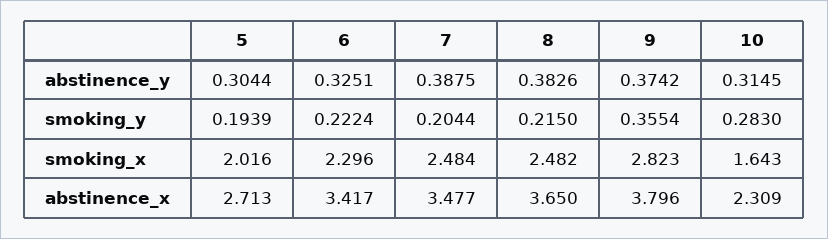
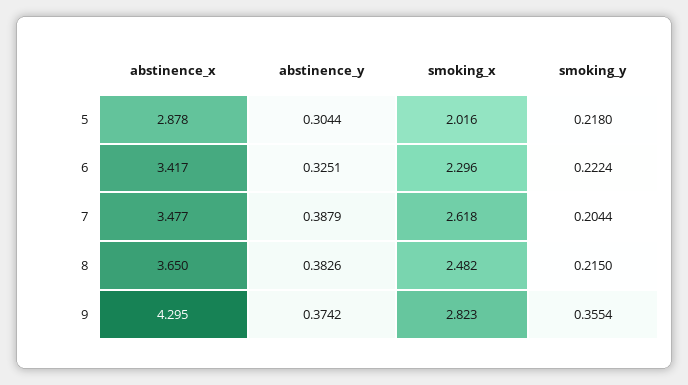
  {
    "5": {
      "abstinence_y": 0.3044,
-     "smoking_y": 0.1939,
+     "smoking_y": 0.218,
      "smoking_x": 2.016,
-     "abstinence_x": 2.713
+     "abstinence_x": 2.878
    },
    "6": {
      "abstinence_y": 0.3251,
      "smoking_y": 0.2224,
      "smoking_x": 2.296,
      "abstinence_x": 3.417
    },
    "7": {
-     "abstinence_y": 0.3875,
+     "abstinence_y": 0.3879,
      "smoking_y": 0.2044,
-     "smoking_x": 2.484,
+     "smoking_x": 2.618,
      "abstinence_x": 3.477
    },
    "8": {
      "abstinence_y": 0.3826,
      "smoking_y": 0.215,
      "smoking_x": 2.482,
      "abstinence_x": 3.65
    },
    "9": {
      "abstinence_y": 0.3742,
      "smoking_y": 0.3554,
      "smoking_x": 2.823,
-     "abstinence_x": 3.796
+     "abstinence_x": 4.295
-   },
+   }
-   "10": {
-     "abstinence_y": 0.3145,
-     "smoking_y": 0.283,
-     "smoking_x": 1.643,
-     "abstinence_x": 2.309
-   }
  }

